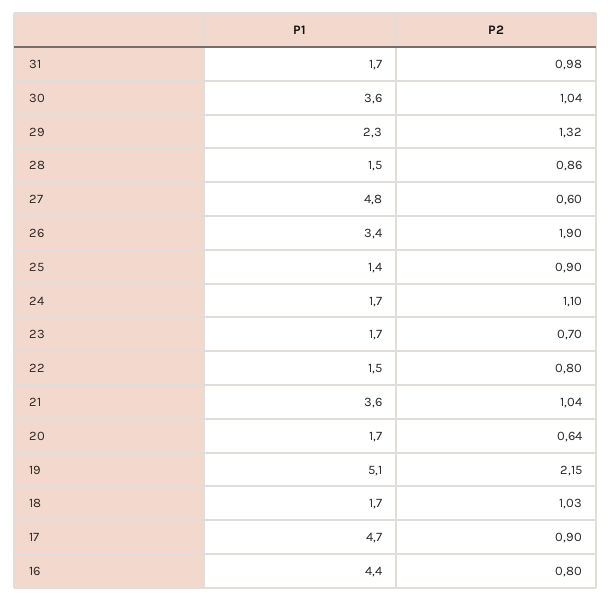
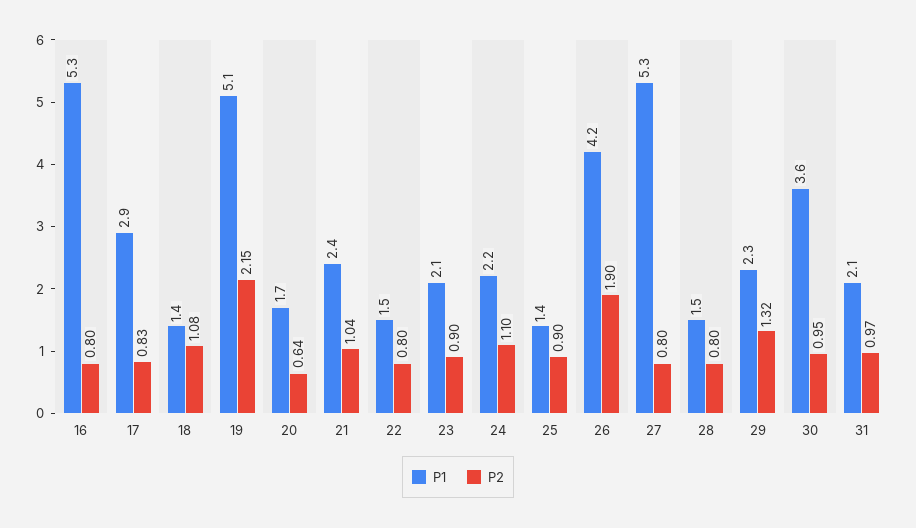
  {
    "P1": {
-     "31": 1.7,
+     "31": 2.1,
      "30": 3.6,
      "29": 2.3,
      "28": 1.5,
-     "27": 4.8,
+     "27": 5.3,
-     "26": 3.4,
+     "26": 4.2,
      "25": 1.4,
-     "24": 1.7,
+     "24": 2.2,
-     "23": 1.7,
+     "23": 2.1,
      "22": 1.5,
-     "21": 3.6,
+     "21": 2.4,
      "20": 1.7,
      "19": 5.1,
-     "18": 1.7,
+     "18": 1.4,
-     "17": 4.7,
+     "17": 2.9,
-     "16": 4.4
+     "16": 5.3
    },
    "P2": {
-     "31": 0.98,
+     "31": 0.97,
-     "30": 1.04,
+     "30": 0.95,
      "29": 1.32,
-     "28": 0.86,
+     "28": 0.8,
-     "27": 0.6,
+     "27": 0.8,
      "26": 1.9,
      "25": 0.9,
      "24": 1.1,
-     "23": 0.7,
+     "23": 0.9,
      "22": 0.8,
      "21": 1.04,
      "20": 0.64,
      "19": 2.15,
-     "18": 1.03,
+     "18": 1.08,
-     "17": 0.9,
+     "17": 0.83,
      "16": 0.8
    }
  }

